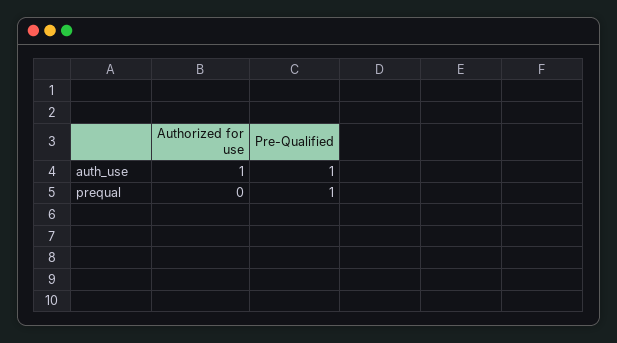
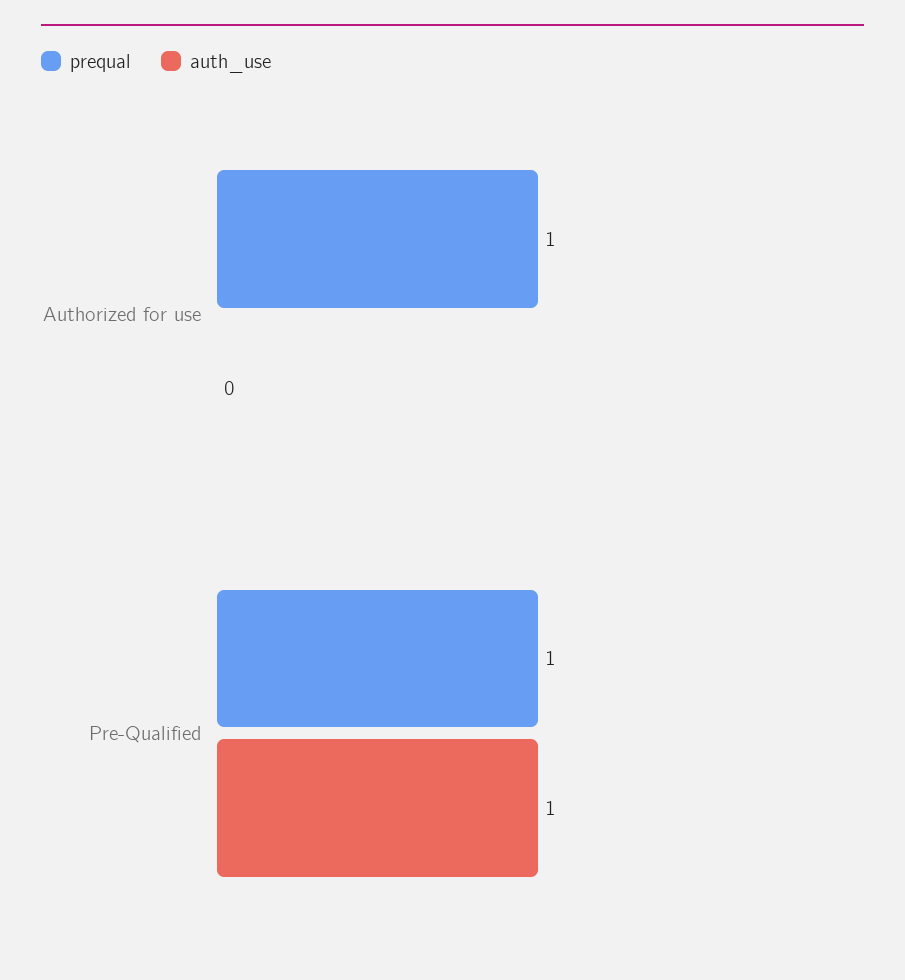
  {
    "auth_use": {
-     "Authorized for use": 1,
+     "Authorized for use": 0,
      "Pre-Qualified": 1
    },
    "prequal": {
-     "Authorized for use": 0,
+     "Authorized for use": 1,
      "Pre-Qualified": 1
    }
  }

